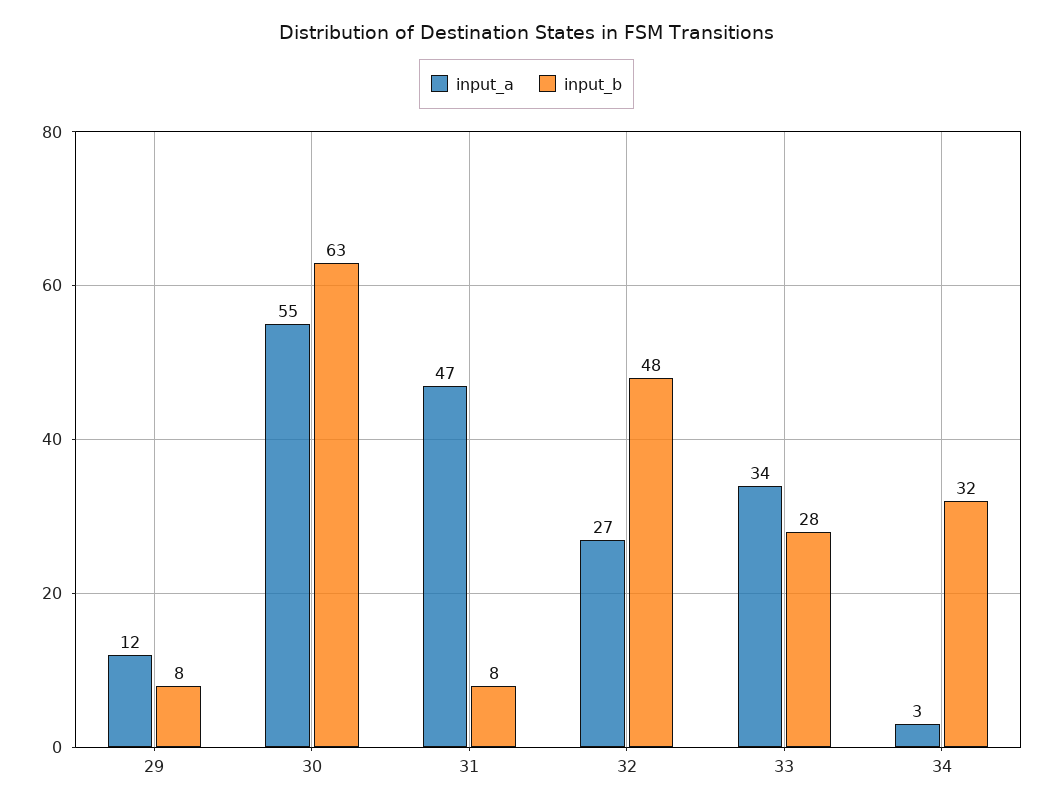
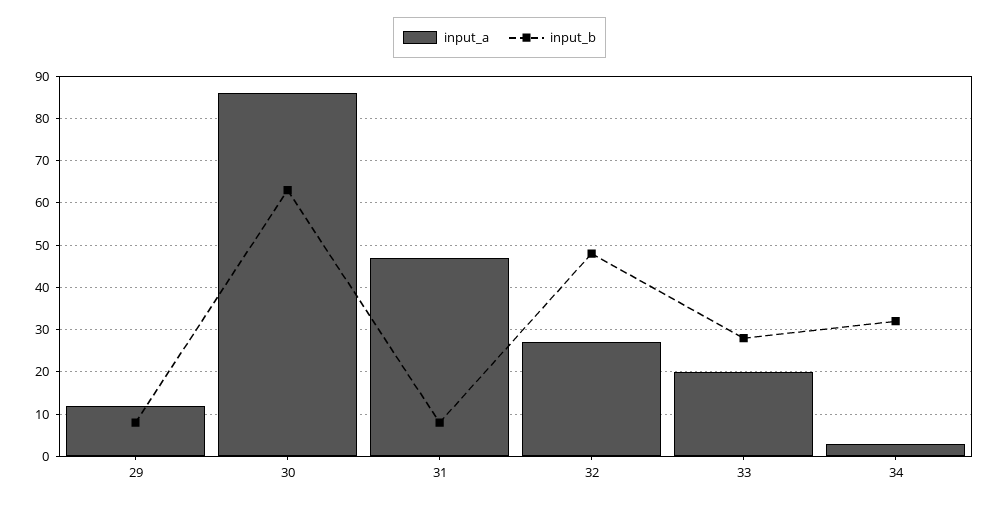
  {
    "input_a": {
      "29": 12,
-     "30": 55,
+     "30": 85,
      "31": 47,
      "32": 27,
-     "33": 34,
+     "33": 20,
      "34": 3
    },
    "input_b": {
      "29": 8,
      "30": 63,
      "31": 8,
      "32": 48,
      "33": 28,
      "34": 32
    }
  }

